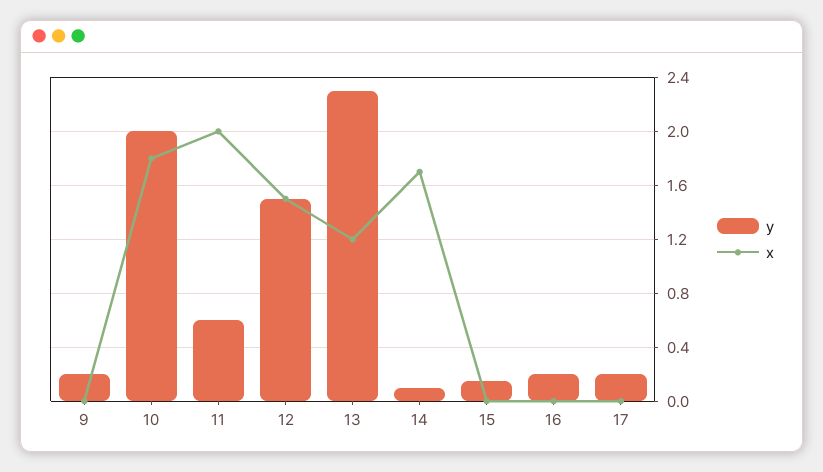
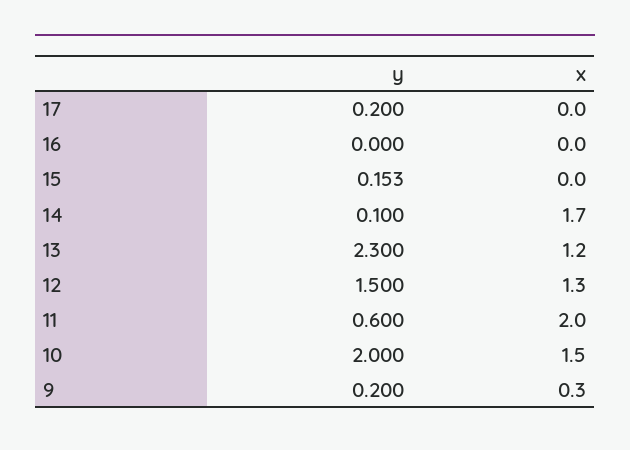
  {
    "y": {
      "9": 0.2,
      "10": 2,
      "11": 0.6,
      "12": 1.5,
      "13": 2.3,
      "14": 0.1,
      "15": 0.153,
-     "16": 0.2,
+     "16": 0,
      "17": 0.2
    },
    "x": {
-     "9": 0,
+     "9": 0.3,
-     "10": 1.8,
+     "10": 1.5,
      "11": 2,
-     "12": 1.5,
+     "12": 1.3,
      "13": 1.2,
      "14": 1.7,
      "15": 0,
      "16": 0,
      "17": 0
    }
  }

